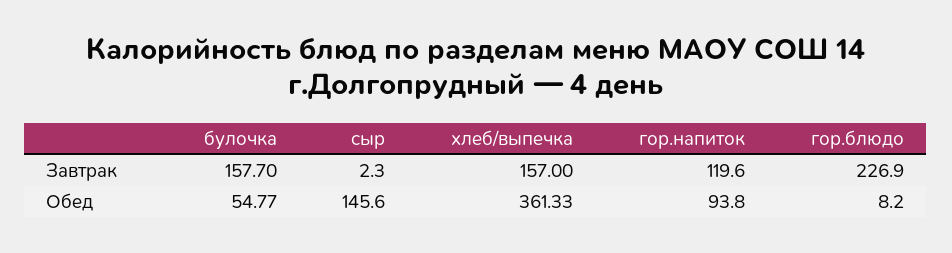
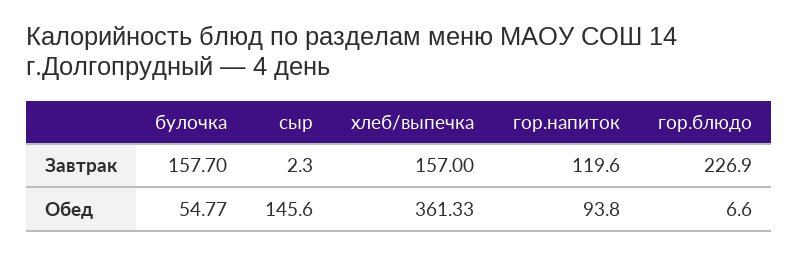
  {
    "булочка": {
      "Завтрак": 157.7,
      "Обед": 54.77
    },
    "сыр": {
      "Завтрак": 2.3,
      "Обед": 145.6
    },
    "хлеб/выпечка": {
      "Завтрак": 157,
      "Обед": 361.33
    },
    "гор.напиток": {
      "Завтрак": 119.6,
      "Обед": 93.8
    },
    "гор.блюдо": {
      "Завтрак": 226.9,
-     "Обед": 8.2
+     "Обед": 6.6
    }
  }

